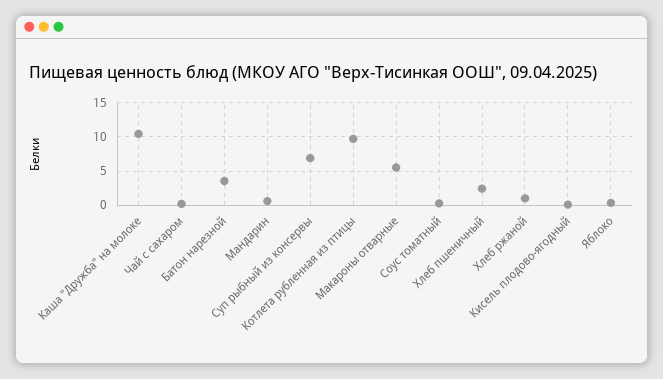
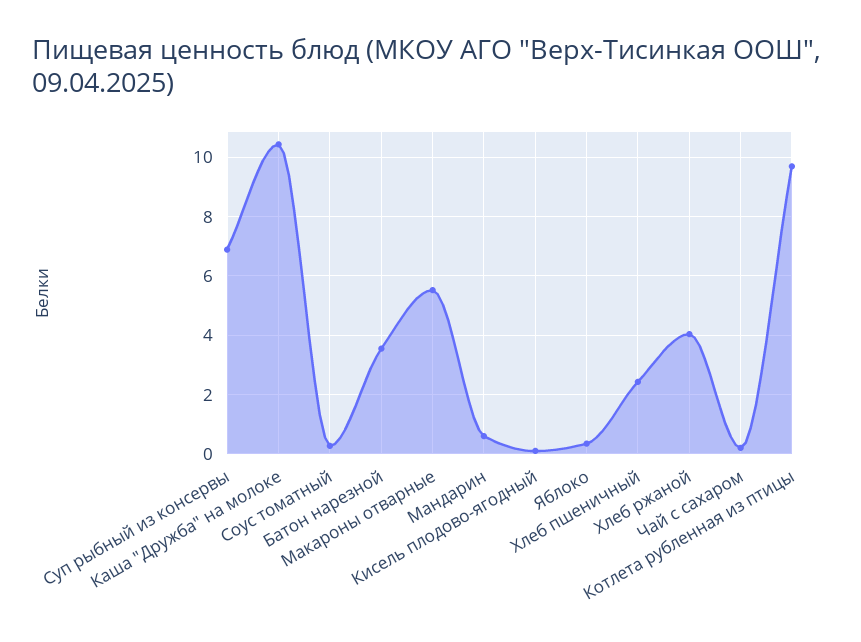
  {
    "Каша \"Дружба\" на молоке": 10.5,
    "Чай с сахаром": 0.25,
    "Батон нарезной": 3.5,
    "Мандарин": 0.5,
    "Суп рыбный из консервы": 7,
    "Котлета рубленная из птицы": 9.75,
    "Макароны отварные": 5.5,
    "Соус томатный": 0.25,
    "Хлеб пшеничный": 2.5,
-   "Хлеб ржаной": 1,
+   "Хлеб ржаной": 4,
    "Кисель плодово-ягодный": 0,
    "Яблоко": 0.25
  }

